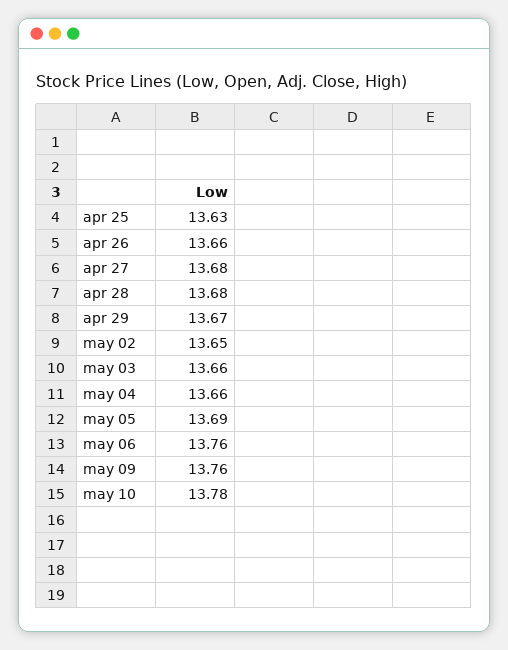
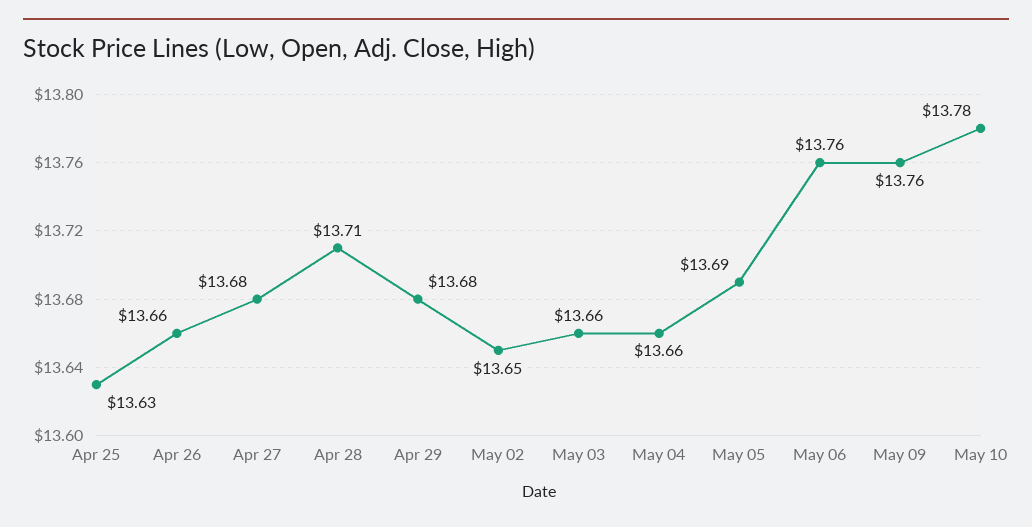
  {
    "apr 25": 13.63,
    "apr 26": 13.66,
    "apr 27": 13.68,
-   "apr 28": 13.68,
+   "apr 28": 13.71,
-   "apr 29": 13.67,
+   "apr 29": 13.68,
    "may 02": 13.65,
    "may 03": 13.66,
    "may 04": 13.66,
    "may 05": 13.69,
    "may 06": 13.76,
    "may 09": 13.76,
    "may 10": 13.78
  }

